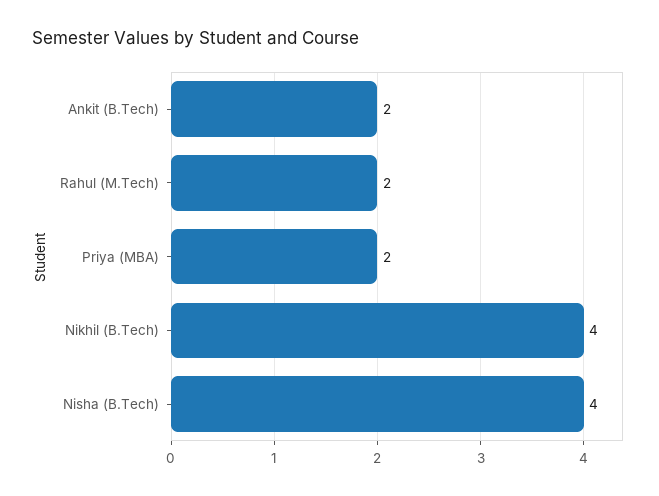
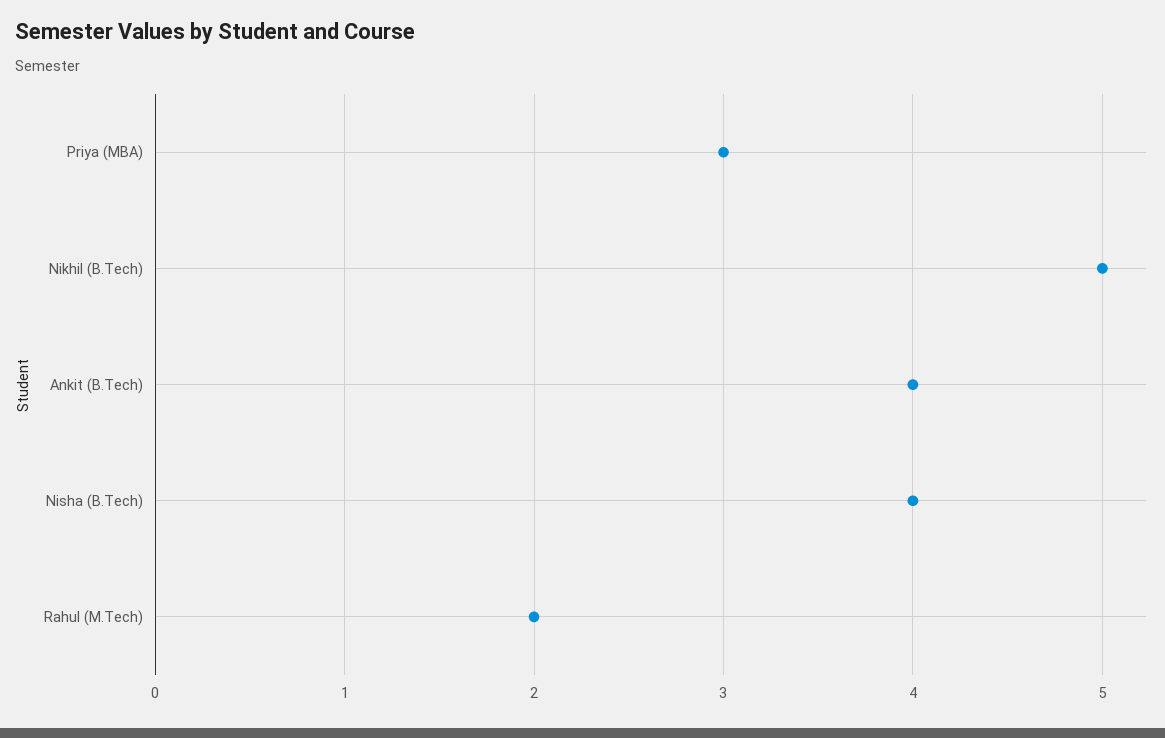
  {
-   "Ankit (B.Tech)": 2,
+   "Ankit (B.Tech)": 4,
    "Rahul (M.Tech)": 2,
-   "Priya (MBA)": 2,
+   "Priya (MBA)": 3,
-   "Nikhil (B.Tech)": 4,
+   "Nikhil (B.Tech)": 5,
    "Nisha (B.Tech)": 4
  }

